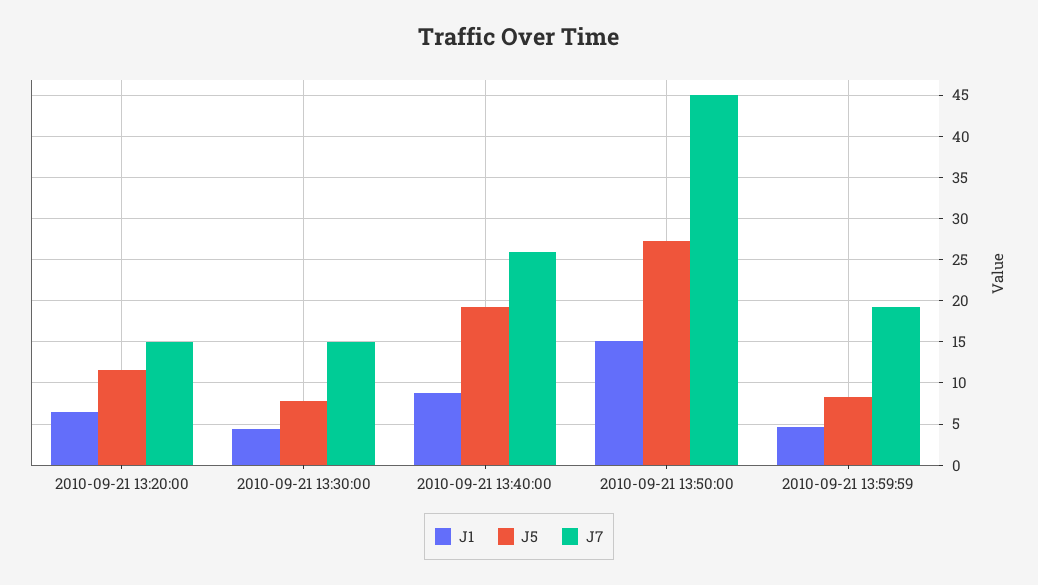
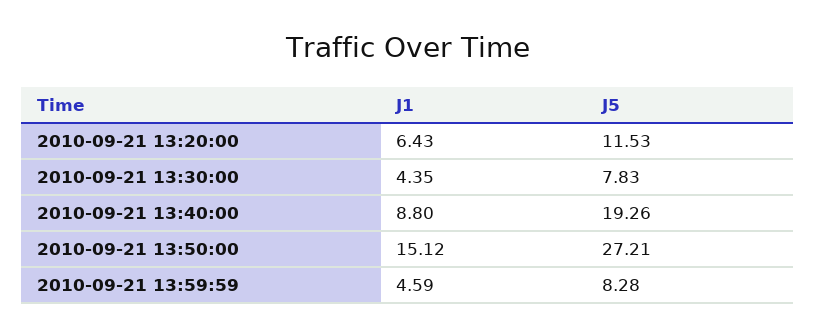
  {
    "J1": {
      "2010-09-21 13:20:00": 6.43,
      "2010-09-21 13:30:00": 4.35,
      "2010-09-21 13:40:00": 8.8,
      "2010-09-21 13:50:00": 15.12,
      "2010-09-21 13:59:59": 4.59
    },
    "J5": {
      "2010-09-21 13:20:00": 11.53,
      "2010-09-21 13:30:00": 7.83,
      "2010-09-21 13:40:00": 19.26,
      "2010-09-21 13:50:00": 27.21,
      "2010-09-21 13:59:59": 8.28
-   },
+   }
-   "J7": {
-     "2010-09-21 13:20:00": 15,
-     "2010-09-21 13:30:00": 15,
-     "2010-09-21 13:40:00": 26,
-     "2010-09-21 13:50:00": 45,
-     "2010-09-21 13:59:59": 19
-   }
  }

